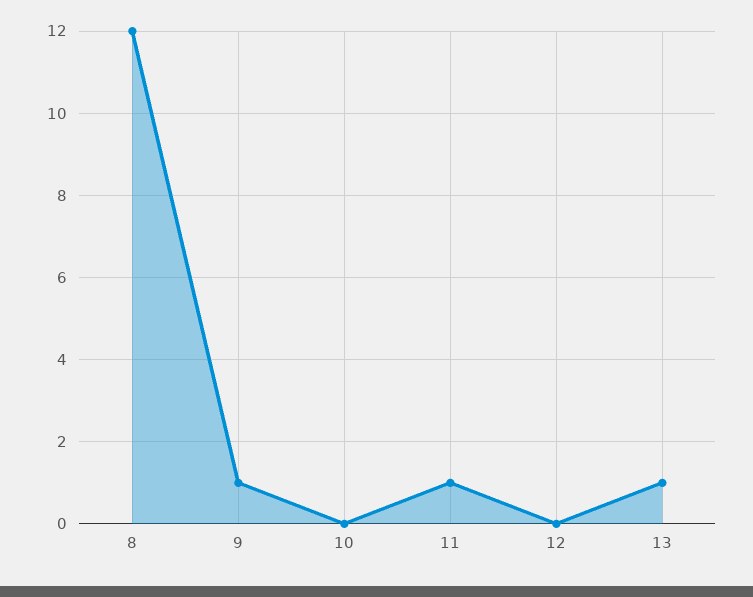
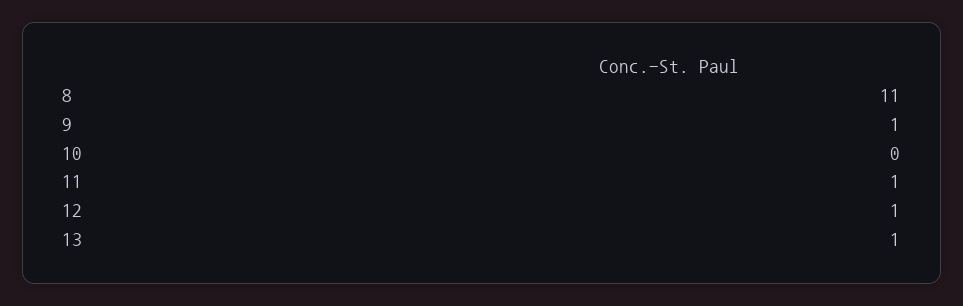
  {
-   "8": 12,
+   "8": 11,
    "9": 1,
    "10": 0,
    "11": 1,
-   "12": 0,
+   "12": 1,
    "13": 1
  }

